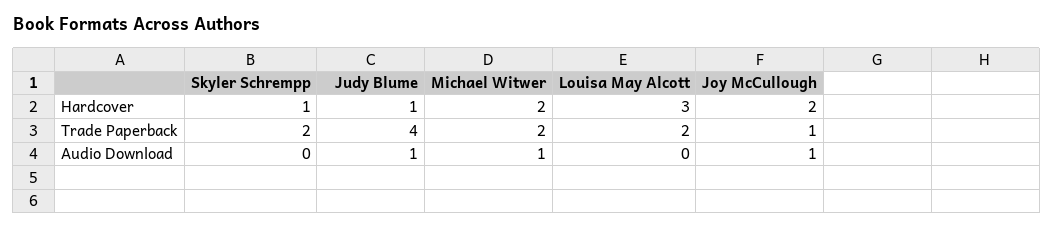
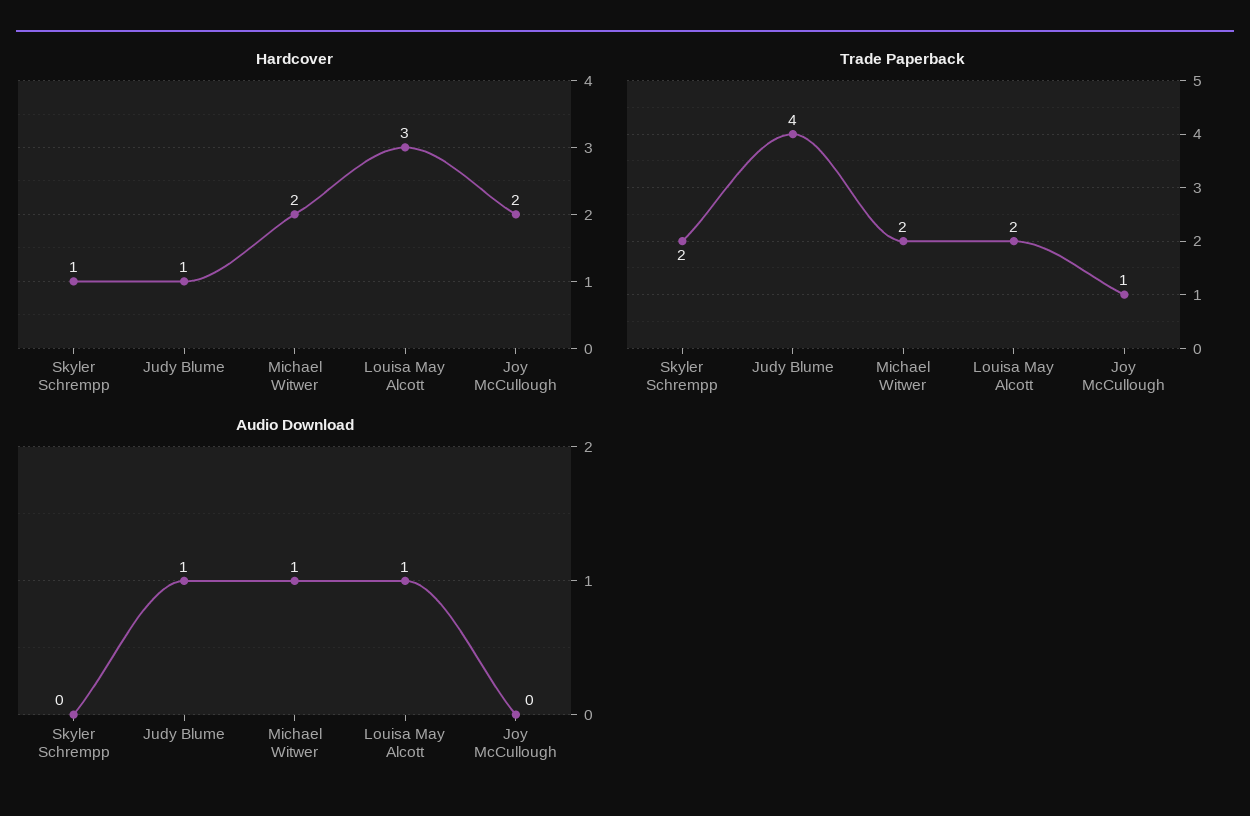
  {
    "Hardcover": {
      "Skyler Schrempp": 1,
      "Judy Blume": 1,
      "Michael Witwer": 2,
      "Louisa May Alcott": 3,
      "Joy McCullough": 2
    },
    "Trade Paperback": {
      "Skyler Schrempp": 2,
      "Judy Blume": 4,
      "Michael Witwer": 2,
      "Louisa May Alcott": 2,
      "Joy McCullough": 1
    },
    "Audio Download": {
      "Skyler Schrempp": 0,
      "Judy Blume": 1,
      "Michael Witwer": 1,
-     "Louisa May Alcott": 0,
+     "Louisa May Alcott": 1,
-     "Joy McCullough": 1
+     "Joy McCullough": 0
    }
  }

